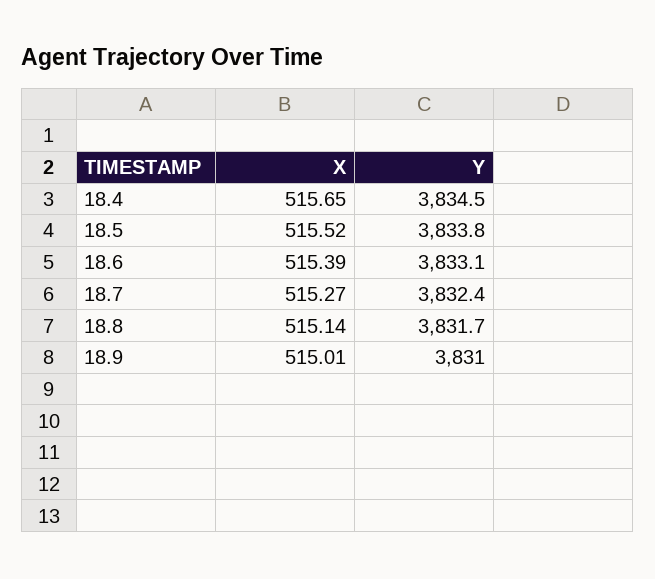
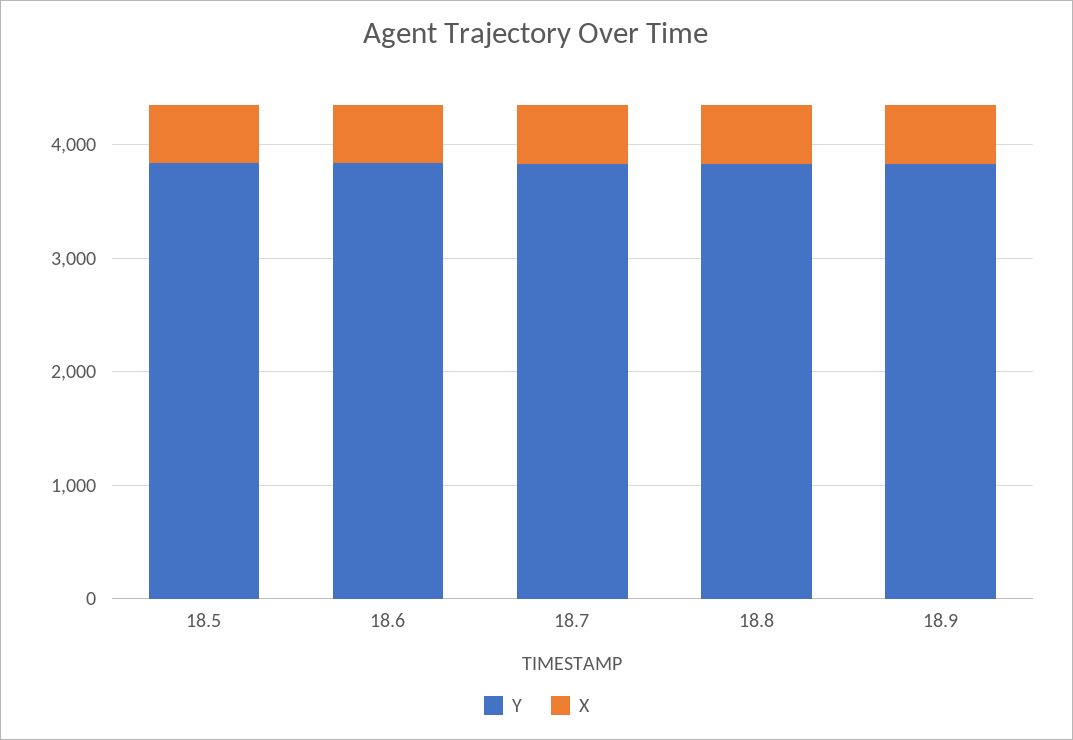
  {
    "X": {
-     "18.4": 515.65,
      "18.5": 515.52,
      "18.6": 515.39,
      "18.7": 515.27,
      "18.8": 515.14,
      "18.9": 515.01
    },
    "Y": {
-     "18.4": 3834.5,
      "18.5": 3833.8,
      "18.6": 3833.1,
      "18.7": 3832.4,
      "18.8": 3831.7,
      "18.9": 3831
    }
  }

